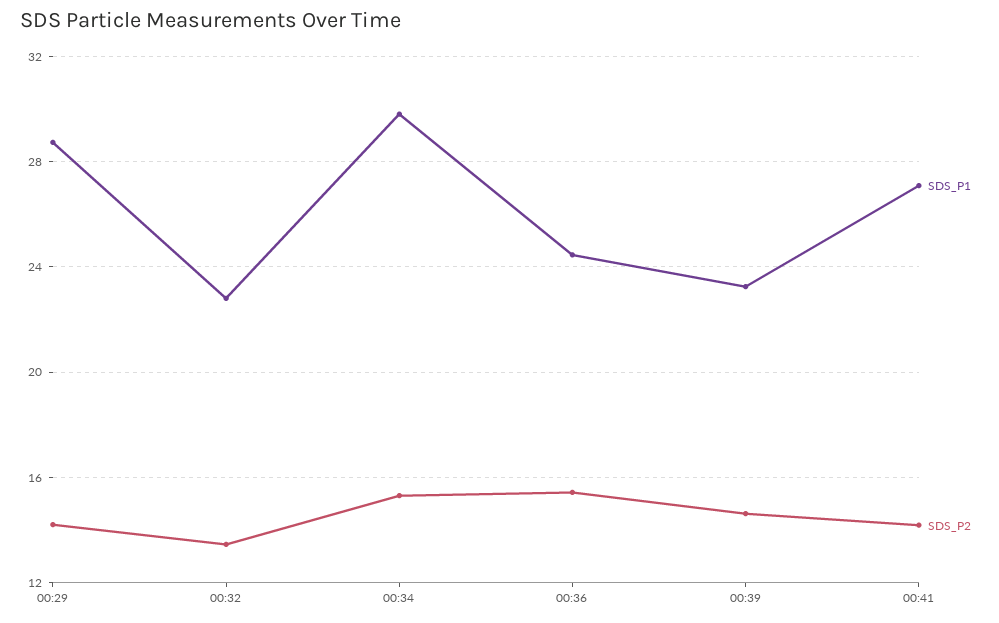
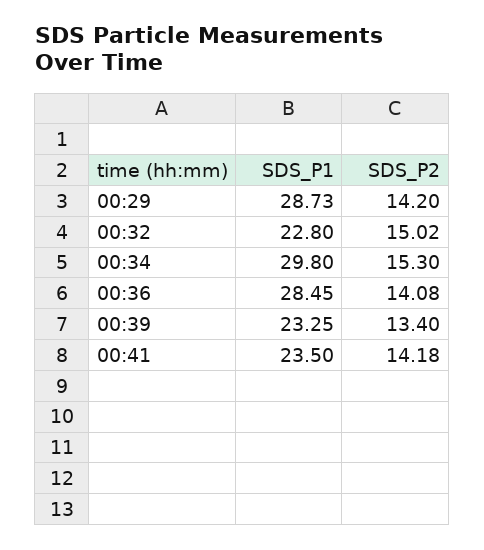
  {
    "SDS_P1": {
      "00:29": 28.73,
      "00:32": 22.8,
      "00:34": 29.8,
-     "00:36": 24.5,
+     "00:36": 28.45,
      "00:39": 23.25,
-     "00:41": 27
+     "00:41": 23.5
    },
    "SDS_P2": {
      "00:29": 14.2,
-     "00:32": 13.5,
+     "00:32": 15.02,
      "00:34": 15.3,
-     "00:36": 15.5,
+     "00:36": 14.08,
-     "00:39": 14.5,
+     "00:39": 13.4,
      "00:41": 14.18
    }
  }

